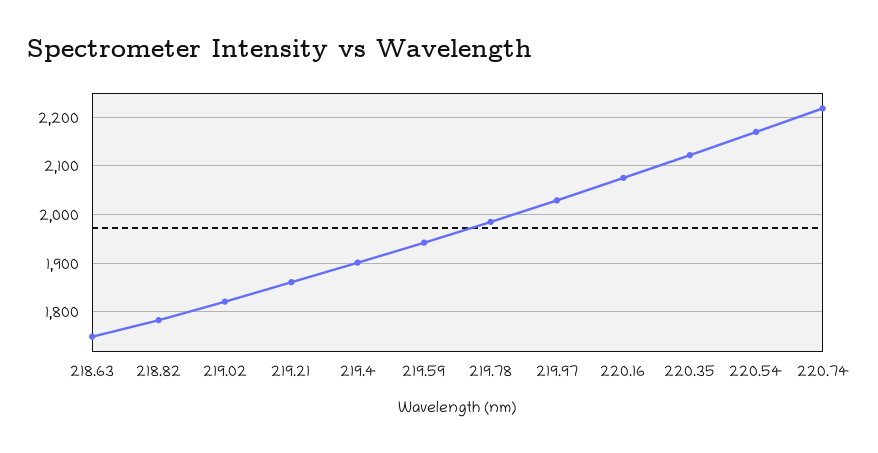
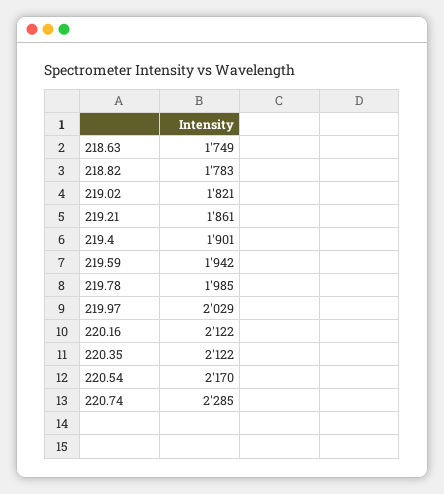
  {
    "218.63": 1749,
    "218.82": 1783,
    "219.02": 1821,
    "219.21": 1861,
    "219.4": 1901,
    "219.59": 1942,
    "219.78": 1985,
    "219.97": 2029,
-   "220.16": 2080,
+   "220.16": 2122,
    "220.35": 2122,
    "220.54": 2170,
-   "220.74": 2220
+   "220.74": 2285
  }

